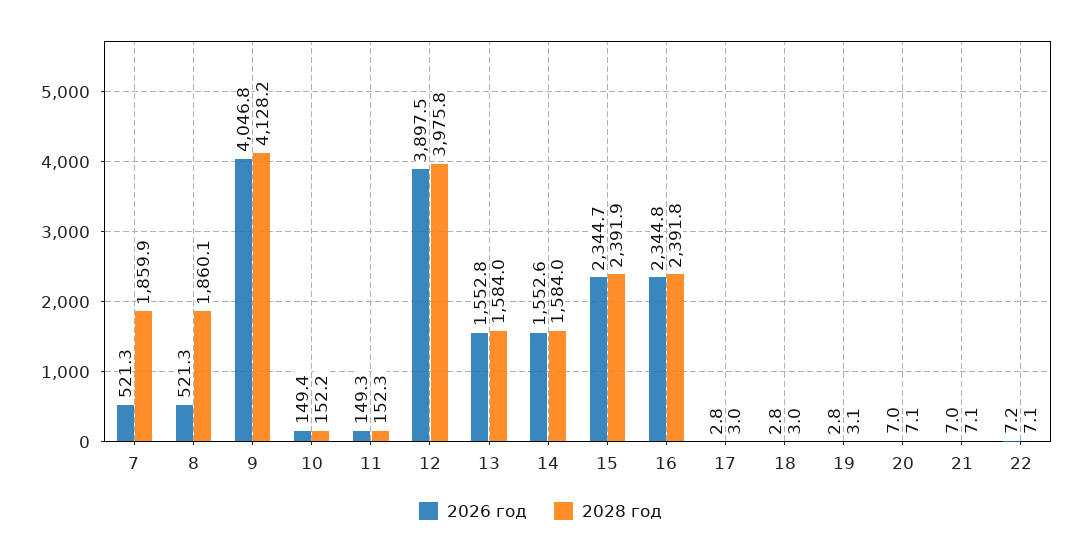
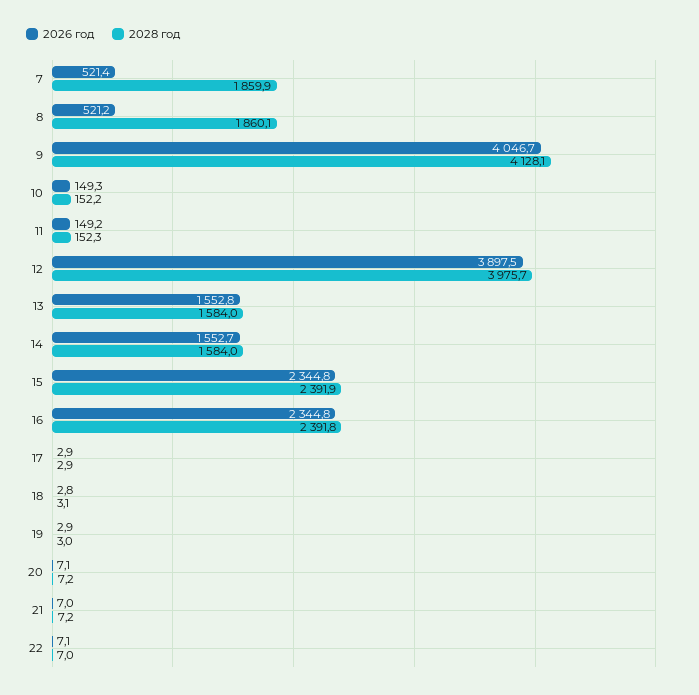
  {
    "2026 год": {
-     "7": 521.3,
+     "7": 521.4,
-     "8": 521.3,
+     "8": 521.2,
-     "9": 4046.8,
+     "9": 4046.7,
-     "10": 149.4,
+     "10": 149.3,
-     "11": 149.3,
+     "11": 149.2,
      "12": 3897.5,
      "13": 1552.8,
-     "14": 1552.6,
+     "14": 1552.7,
-     "15": 2344.7,
+     "15": 2344.8,
      "16": 2344.8,
-     "17": 2.8,
+     "17": 2.9,
      "18": 2.8,
-     "19": 2.8,
+     "19": 2.9,
-     "20": 7,
+     "20": 7.1,
      "21": 7,
-     "22": 7.2
+     "22": 7.1
    },
    "2028 год": {
      "7": 1859.9,
      "8": 1860.1,
-     "9": 4128.2,
+     "9": 4128.1,
      "10": 152.2,
      "11": 152.3,
-     "12": 3975.8,
+     "12": 3975.7,
      "13": 1584,
      "14": 1584,
      "15": 2391.9,
      "16": 2391.8,
-     "17": 3,
+     "17": 2.9,
-     "18": 3,
+     "18": 3.1,
-     "19": 3.1,
+     "19": 3,
-     "20": 7.1,
+     "20": 7.2,
-     "21": 7.1,
+     "21": 7.2,
-     "22": 7.1
+     "22": 7
    }
  }

